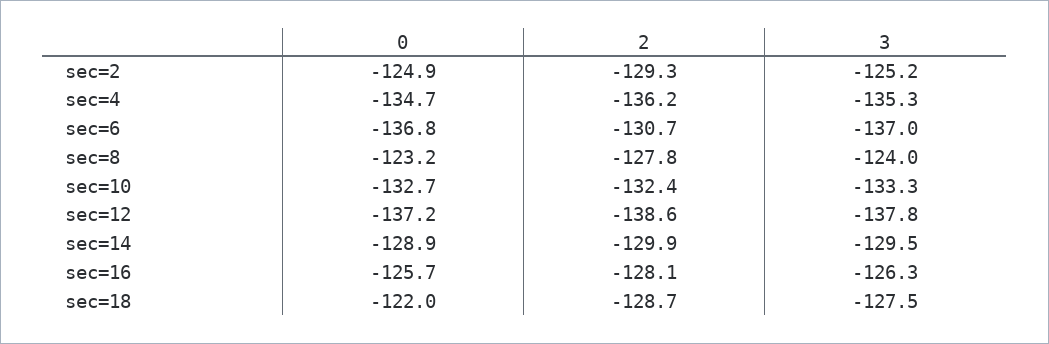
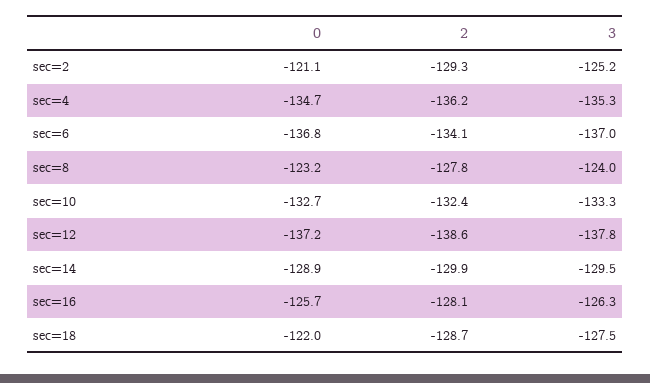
  {
    "0": {
-     "sec=2": -124.9,
+     "sec=2": -121.1,
      "sec=4": -134.7,
      "sec=6": -136.8,
      "sec=8": -123.2,
      "sec=10": -132.7,
      "sec=12": -137.2,
      "sec=14": -128.9,
      "sec=16": -125.7,
      "sec=18": -122
    },
    "2": {
      "sec=2": -129.3,
      "sec=4": -136.2,
-     "sec=6": -130.7,
+     "sec=6": -134.1,
      "sec=8": -127.8,
      "sec=10": -132.4,
      "sec=12": -138.6,
      "sec=14": -129.9,
      "sec=16": -128.1,
      "sec=18": -128.7
    },
    "3": {
      "sec=2": -125.2,
      "sec=4": -135.3,
      "sec=6": -137,
      "sec=8": -124,
      "sec=10": -133.3,
      "sec=12": -137.8,
      "sec=14": -129.5,
      "sec=16": -126.3,
      "sec=18": -127.5
    }
  }

